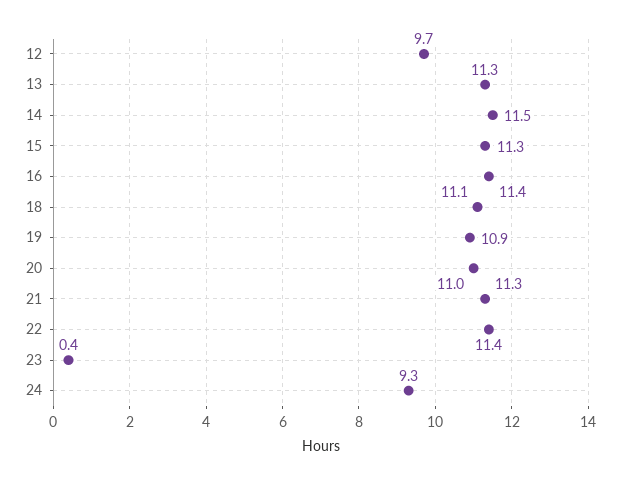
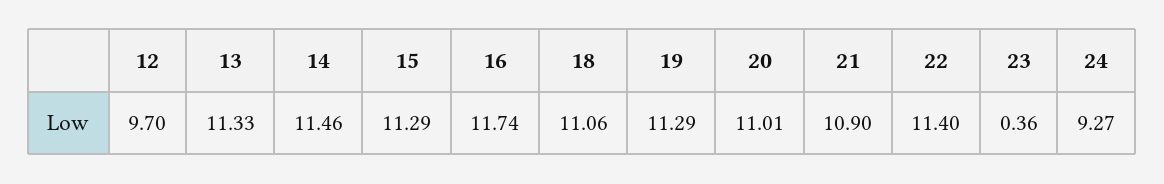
  {
    "12": 9.7,
    "13": 11.33,
    "14": 11.46,
    "15": 11.29,
-   "16": 11.4,
+   "16": 11.74,
    "18": 11.06,
-   "19": 10.9,
+   "19": 11.29,
    "20": 11.01,
-   "21": 11.3,
+   "21": 10.9,
    "22": 11.4,
    "23": 0.36,
    "24": 9.27
  }

